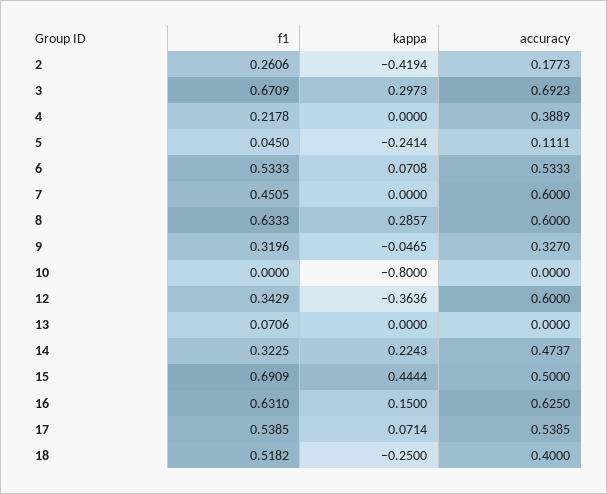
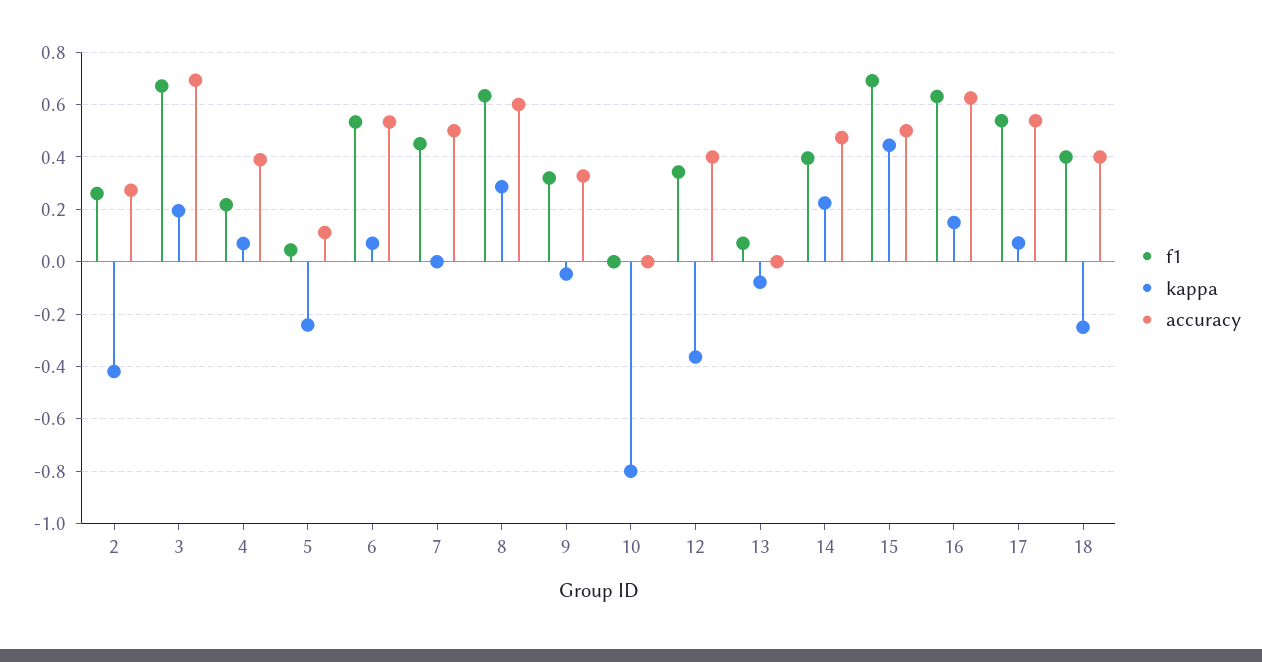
  {
    "f1": {
      "2": 0.2606,
      "3": 0.6709,
      "4": 0.2178,
      "5": 0.045,
      "6": 0.5333,
      "7": 0.4505,
      "8": 0.6333,
      "9": 0.3196,
      "10": 0,
      "12": 0.3429,
      "13": 0.0706,
-     "14": 0.3225,
+     "14": 0.4,
      "15": 0.6909,
      "16": 0.631,
      "17": 0.5385,
-     "18": 0.5182
+     "18": 0.4
    },
    "kappa": {
      "2": -0.4194,
-     "3": 0.2973,
+     "3": 0.2,
-     "4": 0,
+     "4": 0.075,
      "5": -0.2414,
      "6": 0.0708,
      "7": 0,
      "8": 0.2857,
      "9": -0.0465,
      "10": -0.8,
      "12": -0.3636,
-     "13": 0,
+     "13": -0.075,
      "14": 0.2243,
      "15": 0.4444,
      "16": 0.15,
      "17": 0.0714,
      "18": -0.25
    },
    "accuracy": {
-     "2": 0.1773,
+     "2": 0.275,
      "3": 0.6923,
      "4": 0.3889,
      "5": 0.1111,
      "6": 0.5333,
-     "7": 0.6,
+     "7": 0.5,
      "8": 0.6,
      "9": 0.327,
      "10": 0,
-     "12": 0.6,
+     "12": 0.4,
      "13": 0,
      "14": 0.4737,
      "15": 0.5,
      "16": 0.625,
      "17": 0.5385,
      "18": 0.4
    }
  }

